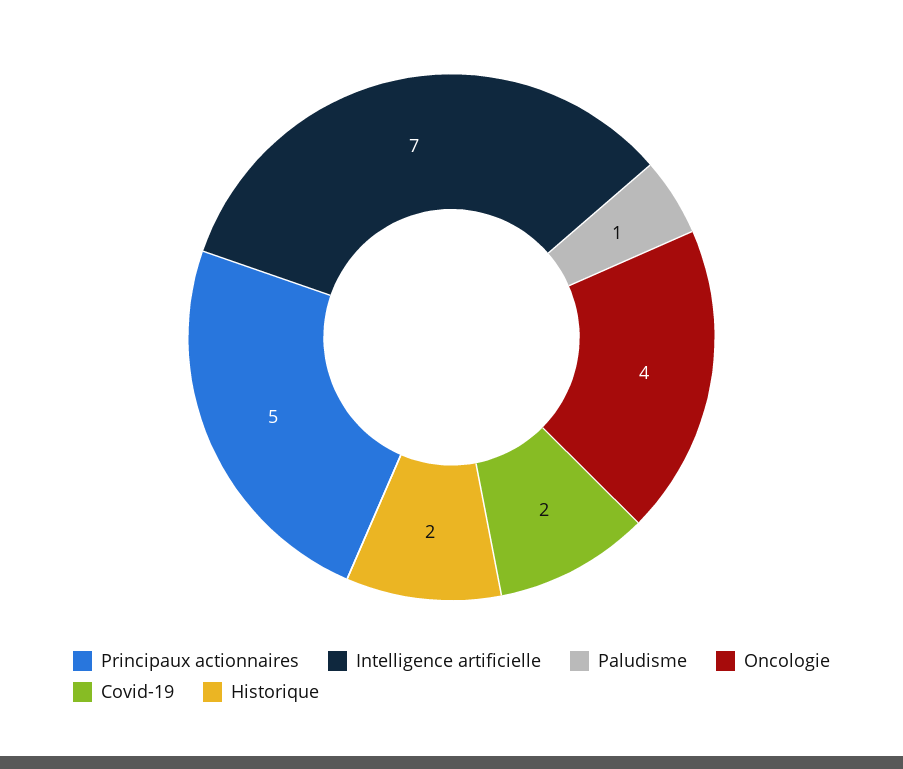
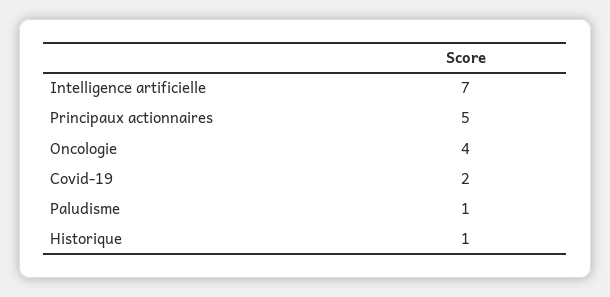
  {
    "Principaux actionnaires": 5,
    "Intelligence artificielle": 7,
    "Paludisme": 1,
    "Oncologie": 4,
    "Covid-19": 2,
-   "Historique": 2
+   "Historique": 1
  }

